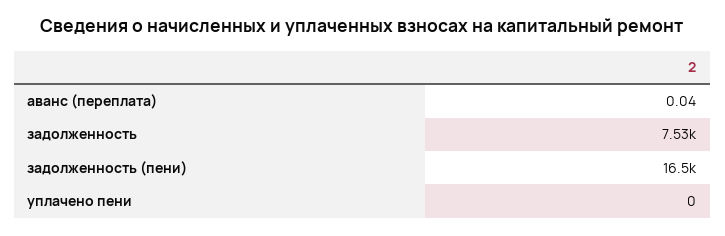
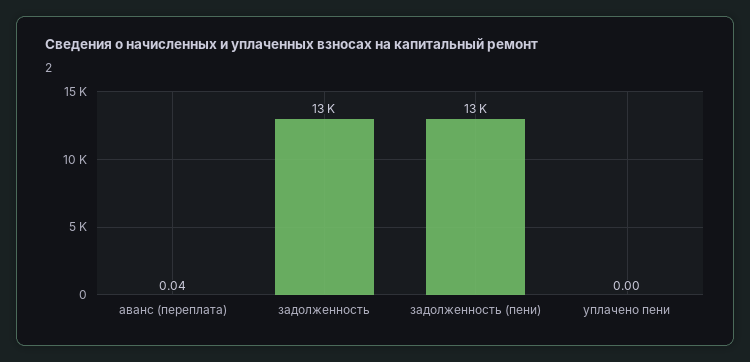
  {
    "аванс (переплата)": 0.04,
-   "задолженность": 7530,
+   "задолженность": 13000,
-   "задолженность (пени)": 16500,
+   "задолженность (пени)": 13000,
    "уплачено пени": 0
  }

